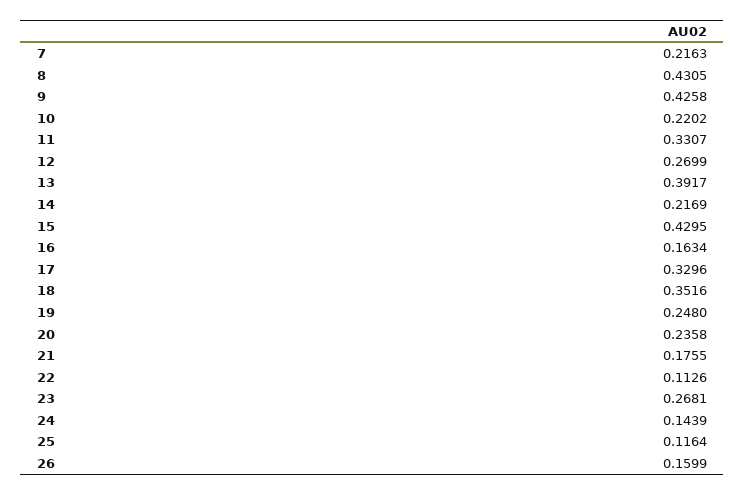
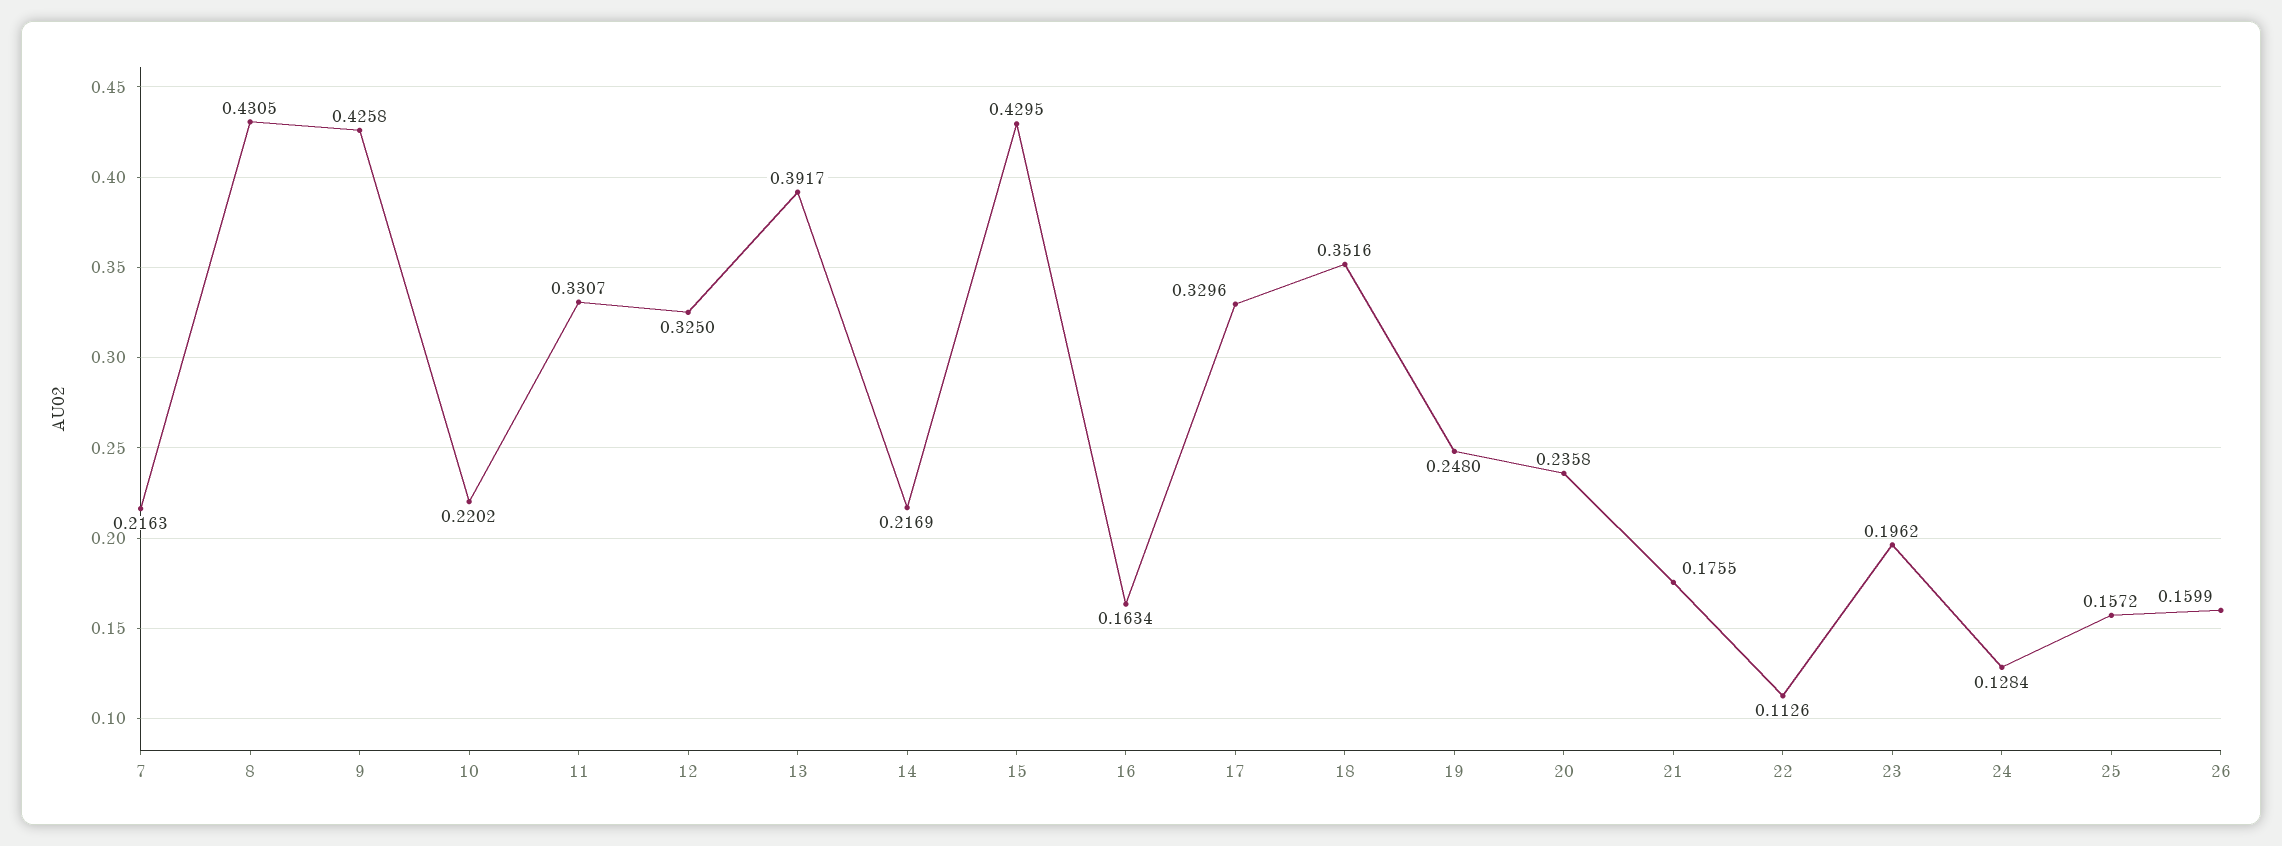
  {
    "7": 0.2163,
    "8": 0.4305,
    "9": 0.4258,
    "10": 0.2202,
    "11": 0.3307,
-   "12": 0.2699,
+   "12": 0.325,
    "13": 0.3917,
    "14": 0.2169,
    "15": 0.4295,
    "16": 0.1634,
    "17": 0.3296,
    "18": 0.3516,
    "19": 0.248,
    "20": 0.2358,
    "21": 0.1755,
    "22": 0.1126,
-   "23": 0.2681,
+   "23": 0.1962,
-   "24": 0.1439,
+   "24": 0.1284,
-   "25": 0.1164,
+   "25": 0.1572,
    "26": 0.1599
  }

